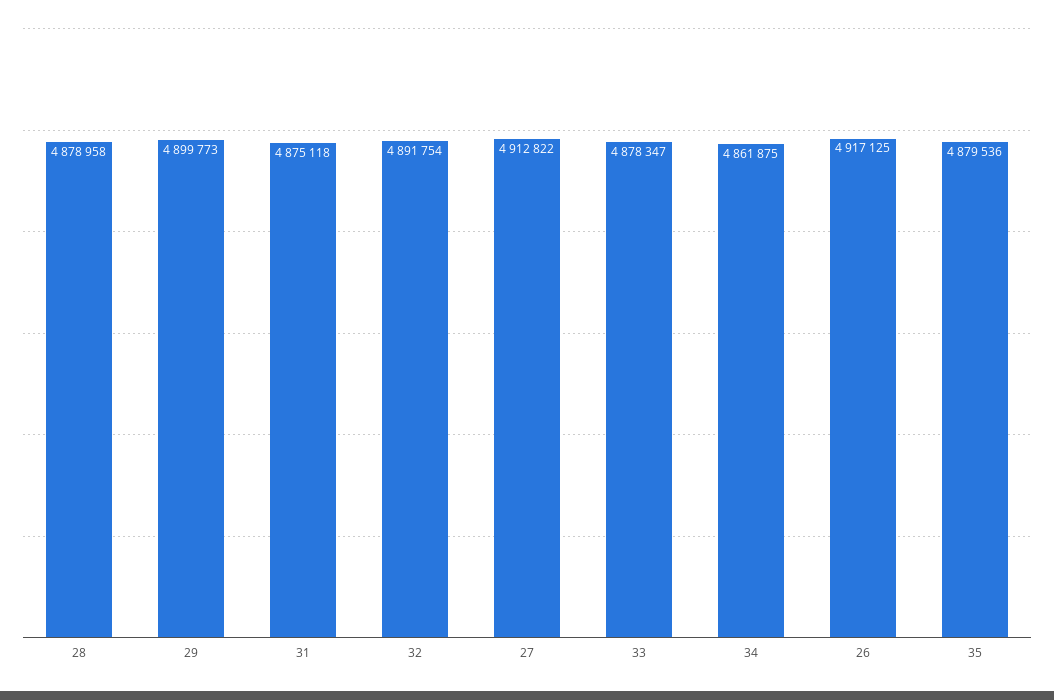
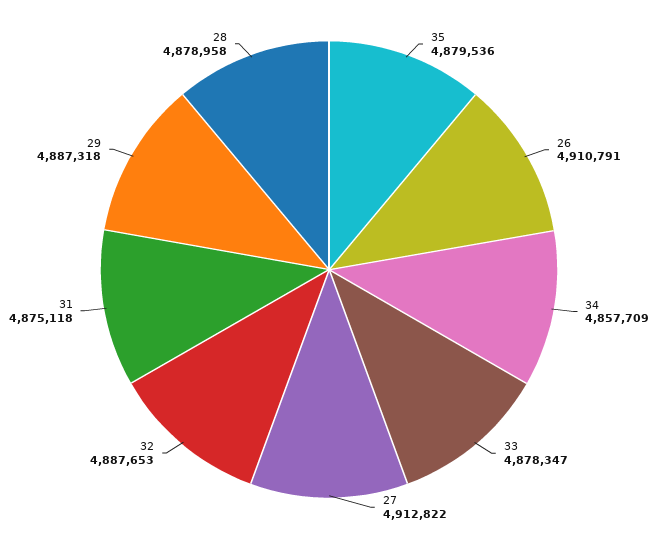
  {
    "28": 4878958,
-   "29": 4899773,
+   "29": 4887318,
    "31": 4875118,
-   "32": 4891754,
+   "32": 4887653,
    "27": 4912822,
    "33": 4878347,
-   "34": 4861875,
+   "34": 4857709,
-   "26": 4917125,
+   "26": 4910791,
    "35": 4879536
  }

